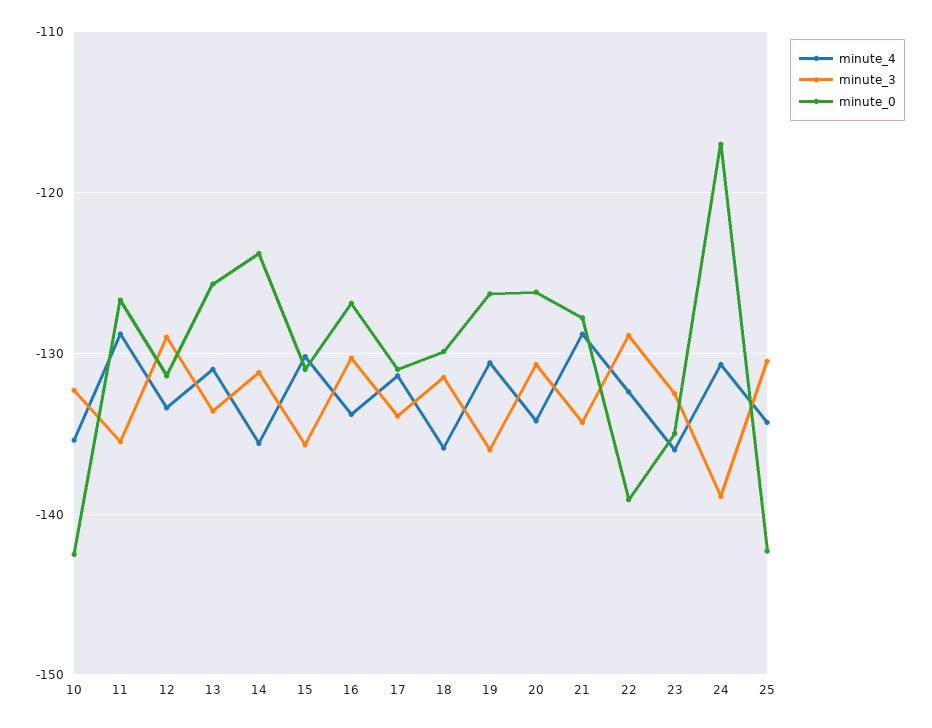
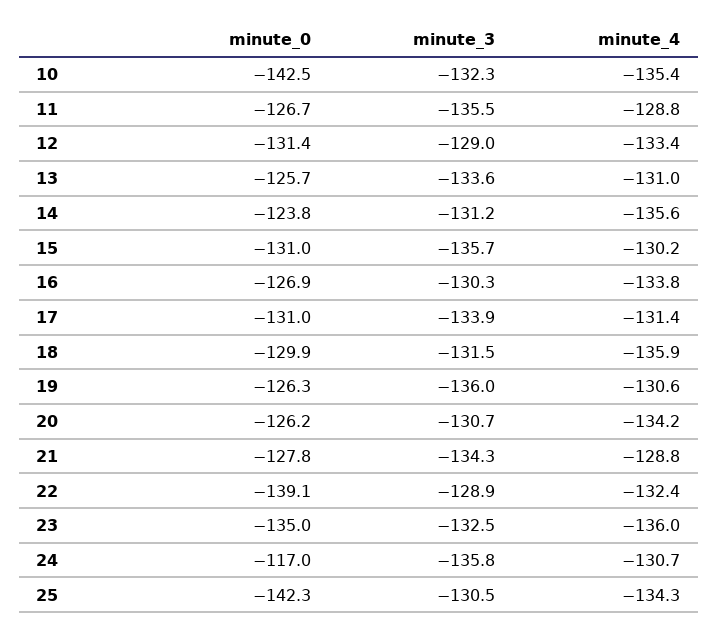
  {
    "minute_4": {
      "10": -135.4,
      "11": -128.8,
      "12": -133.4,
      "13": -131,
      "14": -135.6,
      "15": -130.2,
      "16": -133.8,
      "17": -131.4,
      "18": -135.9,
      "19": -130.6,
      "20": -134.2,
      "21": -128.8,
      "22": -132.4,
      "23": -136,
      "24": -130.7,
      "25": -134.3
    },
    "minute_3": {
      "10": -132.3,
      "11": -135.5,
      "12": -129,
      "13": -133.6,
      "14": -131.2,
      "15": -135.7,
      "16": -130.3,
      "17": -133.9,
      "18": -131.5,
      "19": -136,
      "20": -130.7,
      "21": -134.3,
      "22": -128.9,
      "23": -132.5,
-     "24": -139,
+     "24": -135.8,
      "25": -130.5
    },
    "minute_0": {
      "10": -142.5,
      "11": -126.7,
      "12": -131.4,
      "13": -125.7,
      "14": -123.8,
      "15": -131,
      "16": -126.9,
      "17": -131,
      "18": -129.9,
      "19": -126.3,
      "20": -126.2,
      "21": -127.8,
      "22": -139.1,
      "23": -135,
      "24": -117,
      "25": -142.3
    }
  }

